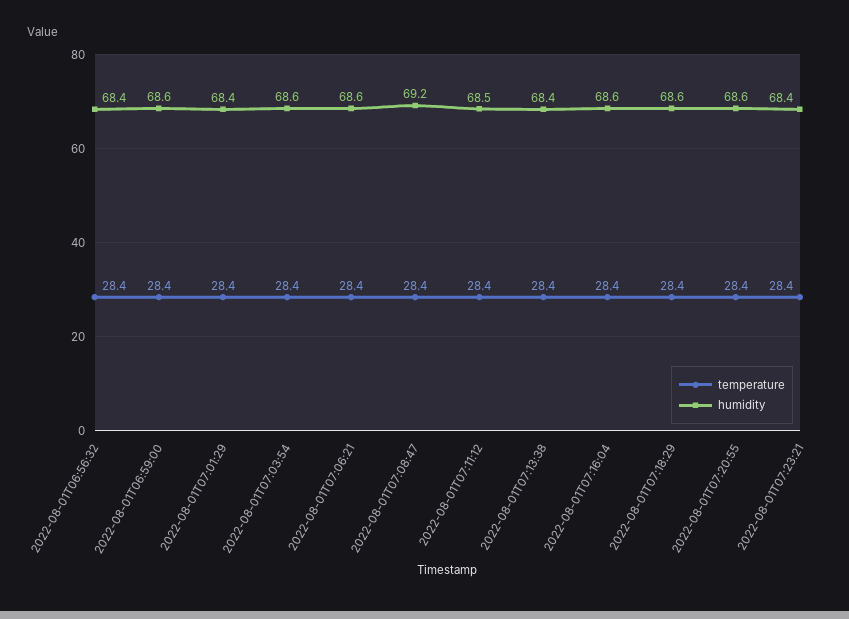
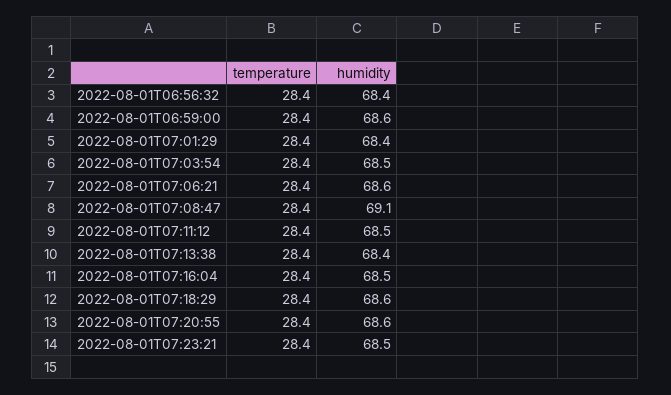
  {
    "temperature": {
      "2022-08-01T06:56:32": 28.4,
      "2022-08-01T06:59:00": 28.4,
      "2022-08-01T07:01:29": 28.4,
      "2022-08-01T07:03:54": 28.4,
      "2022-08-01T07:06:21": 28.4,
      "2022-08-01T07:08:47": 28.4,
      "2022-08-01T07:11:12": 28.4,
      "2022-08-01T07:13:38": 28.4,
      "2022-08-01T07:16:04": 28.4,
      "2022-08-01T07:18:29": 28.4,
      "2022-08-01T07:20:55": 28.4,
      "2022-08-01T07:23:21": 28.4
    },
    "humidity": {
      "2022-08-01T06:56:32": 68.4,
      "2022-08-01T06:59:00": 68.6,
      "2022-08-01T07:01:29": 68.4,
-     "2022-08-01T07:03:54": 68.6,
+     "2022-08-01T07:03:54": 68.5,
      "2022-08-01T07:06:21": 68.6,
-     "2022-08-01T07:08:47": 69.2,
+     "2022-08-01T07:08:47": 69.1,
      "2022-08-01T07:11:12": 68.5,
      "2022-08-01T07:13:38": 68.4,
-     "2022-08-01T07:16:04": 68.6,
+     "2022-08-01T07:16:04": 68.5,
      "2022-08-01T07:18:29": 68.6,
      "2022-08-01T07:20:55": 68.6,
-     "2022-08-01T07:23:21": 68.4
+     "2022-08-01T07:23:21": 68.5
    }
  }

